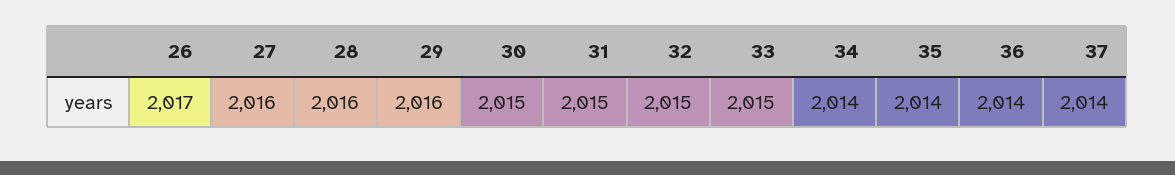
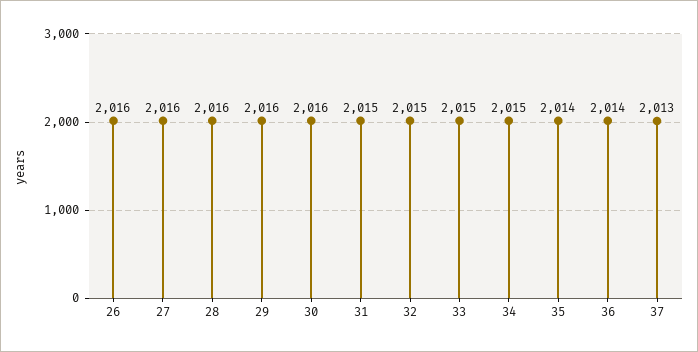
  {
-   "26": 2017,
+   "26": 2016,
    "27": 2016,
    "28": 2016,
    "29": 2016,
-   "30": 2015,
+   "30": 2016,
    "31": 2015,
    "32": 2015,
    "33": 2015,
-   "34": 2014,
+   "34": 2015,
    "35": 2014,
    "36": 2014,
-   "37": 2014
+   "37": 2013
  }

